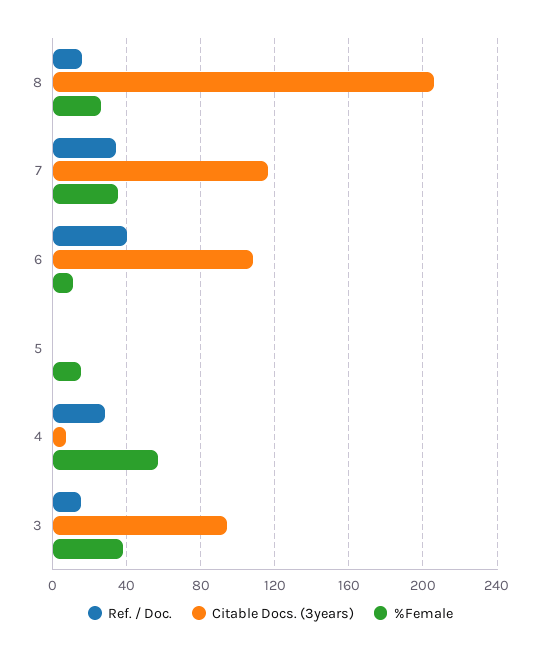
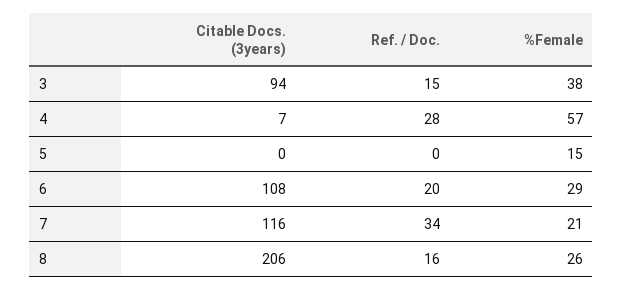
  {
    "Ref. / Doc.": {
      "8": 16,
      "7": 34,
-     "6": 40,
+     "6": 20,
      "5": 0,
      "4": 28,
      "3": 15
    },
    "Citable Docs. (3years)": {
      "8": 206,
      "7": 116,
      "6": 108,
      "5": 0,
      "4": 7,
      "3": 94
    },
    "%Female": {
      "8": 26,
-     "7": 35,
+     "7": 21,
-     "6": 10,
+     "6": 29,
      "5": 15,
      "4": 57,
      "3": 38
    }
  }

